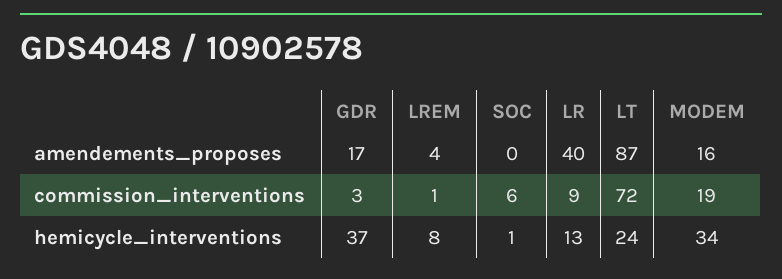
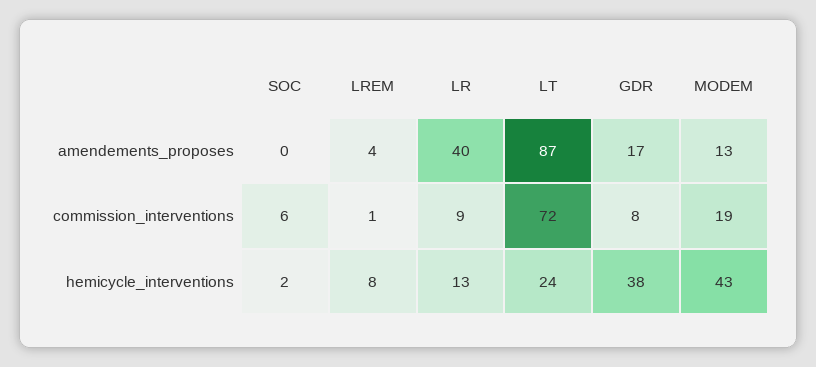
  {
    "GDR": {
      "amendements_proposes": 17,
-     "commission_interventions": 3,
+     "commission_interventions": 8,
-     "hemicycle_interventions": 37
+     "hemicycle_interventions": 38
    },
    "LREM": {
      "amendements_proposes": 4,
      "commission_interventions": 1,
      "hemicycle_interventions": 8
    },
    "SOC": {
      "amendements_proposes": 0,
      "commission_interventions": 6,
-     "hemicycle_interventions": 1
+     "hemicycle_interventions": 2
    },
    "LR": {
      "amendements_proposes": 40,
      "commission_interventions": 9,
      "hemicycle_interventions": 13
    },
    "LT": {
      "amendements_proposes": 87,
      "commission_interventions": 72,
      "hemicycle_interventions": 24
    },
    "MODEM": {
-     "amendements_proposes": 16,
+     "amendements_proposes": 13,
      "commission_interventions": 19,
-     "hemicycle_interventions": 34
+     "hemicycle_interventions": 43
    }
  }

